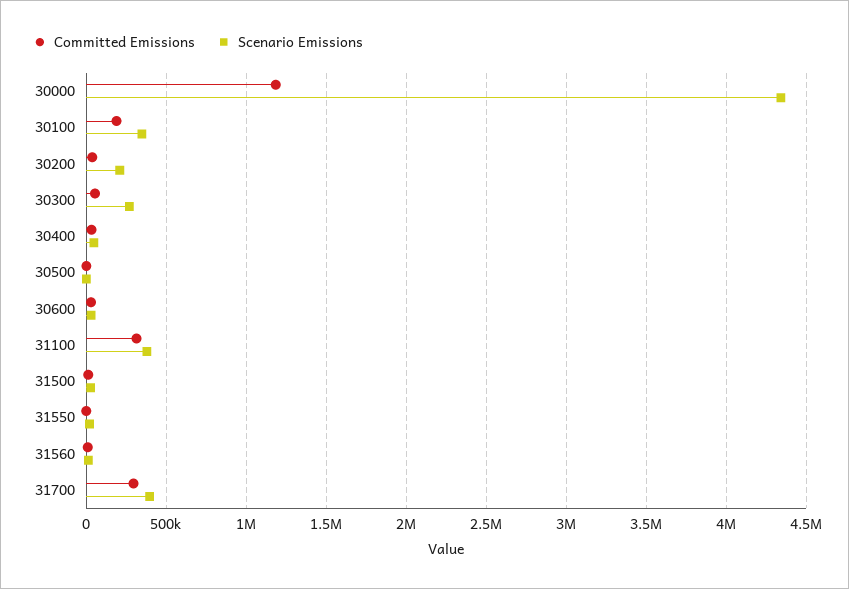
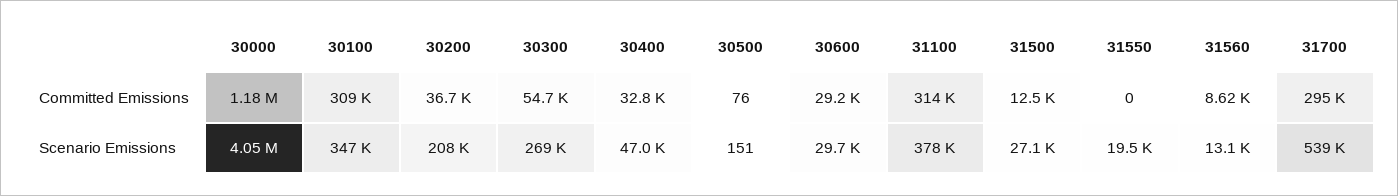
  {
    "Committed Emissions": {
      "30000": 1180000,
-     "30100": 200000,
+     "30100": 309000,
      "30200": 36700,
      "30300": 54700,
      "30400": 32800,
      "30500": 76,
      "30600": 29200,
      "31100": 314000,
      "31500": 12500,
      "31550": 0,
      "31560": 8620,
      "31700": 295000
    },
    "Scenario Emissions": {
-     "30000": 4350000,
+     "30000": 4050000,
      "30100": 347000,
      "30200": 208000,
      "30300": 269000,
      "30400": 47000,
      "30500": 151,
      "30600": 29700,
      "31100": 378000,
      "31500": 27100,
      "31550": 19500,
      "31560": 13100,
-     "31700": 400000
+     "31700": 539000
    }
  }

